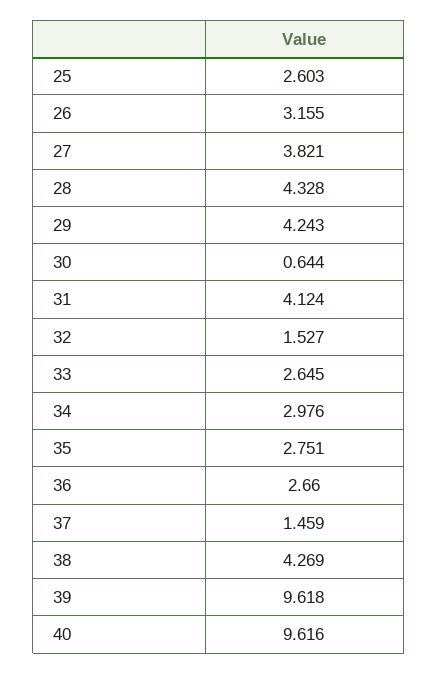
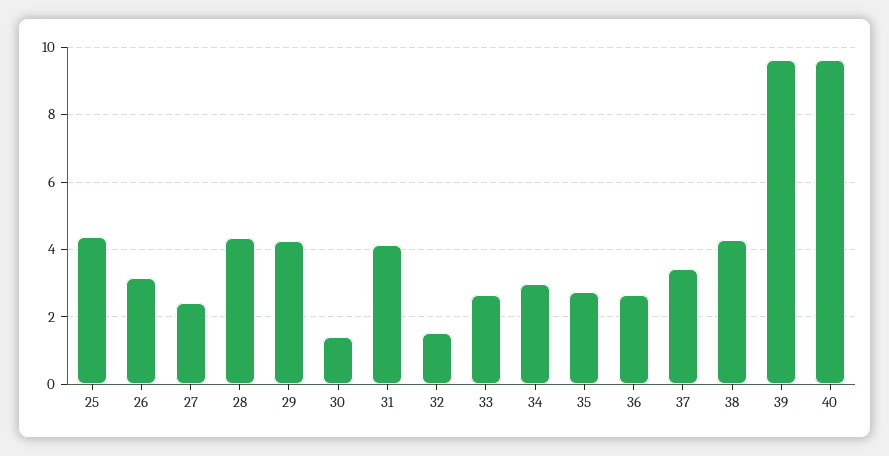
  {
-   "25": 2.603,
+   "25": 4.4,
    "26": 3.155,
-   "27": 3.821,
+   "27": 2.4,
    "28": 4.328,
    "29": 4.243,
-   "30": 0.644,
+   "30": 1.4,
    "31": 4.124,
    "32": 1.527,
    "33": 2.645,
    "34": 2.976,
    "35": 2.751,
    "36": 2.66,
-   "37": 1.459,
+   "37": 3.4,
    "38": 4.269,
    "39": 9.618,
    "40": 9.616
  }

